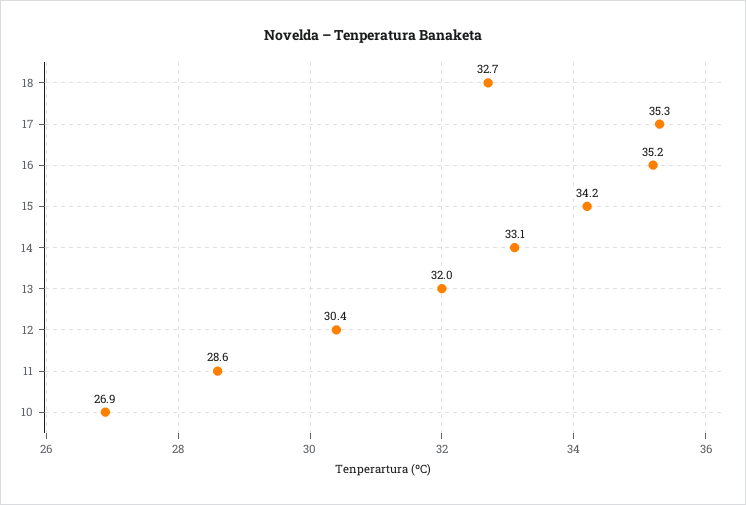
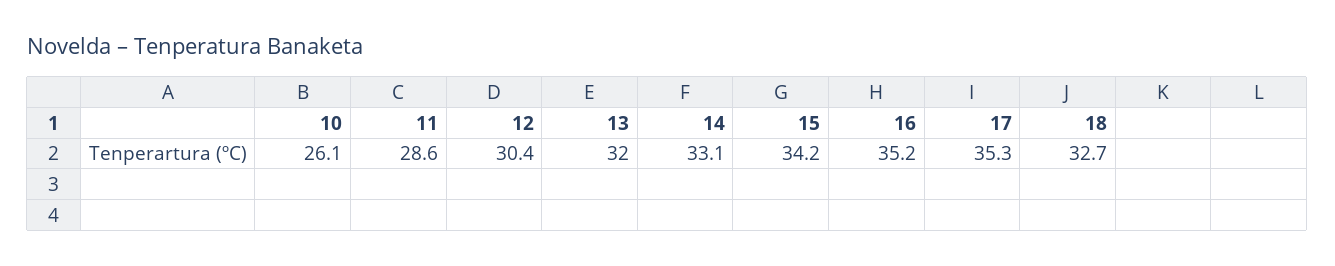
  {
    "18": 32.7,
    "17": 35.3,
    "16": 35.2,
    "15": 34.2,
    "14": 33.1,
    "13": 32,
    "12": 30.4,
    "11": 28.6,
-   "10": 26.9
+   "10": 26.1
  }

